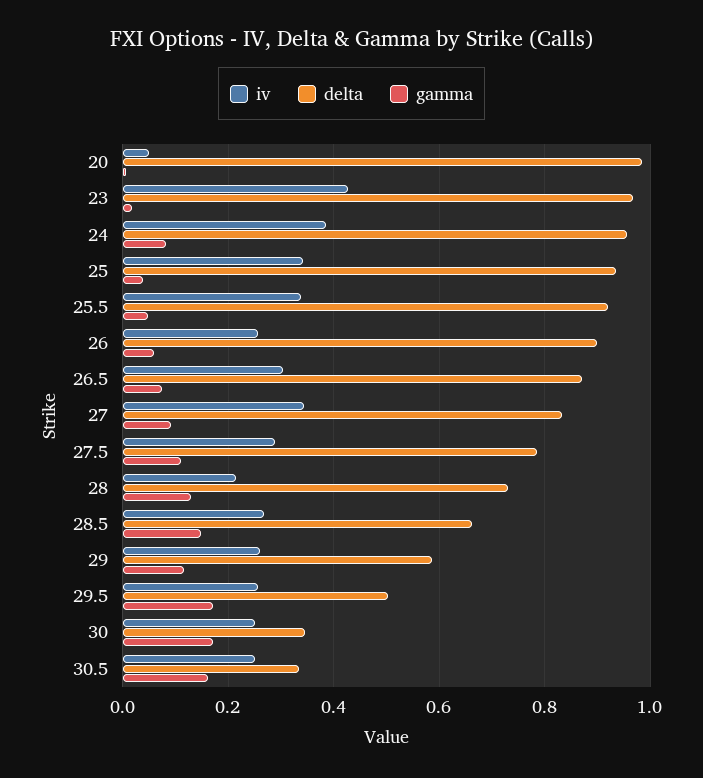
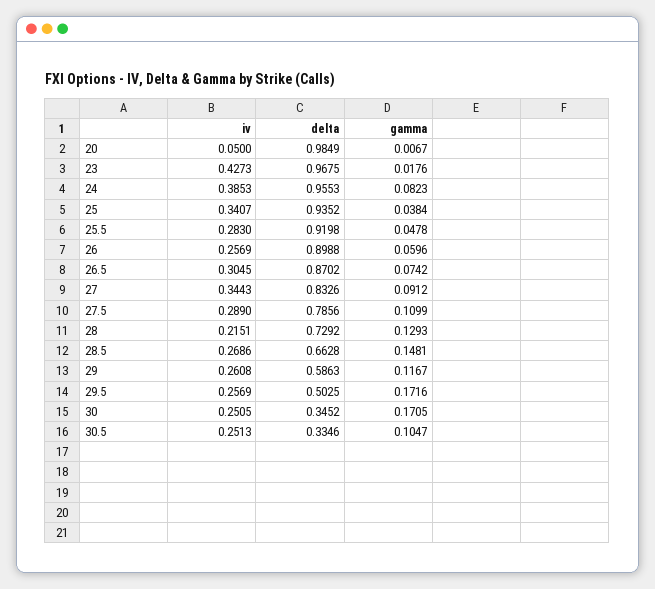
  {
    "iv": {
      "20": 0.05,
      "23": 0.4273,
      "24": 0.3853,
      "25": 0.3407,
-     "25.5": 0.34,
+     "25.5": 0.283,
      "26": 0.2569,
      "26.5": 0.3045,
      "27": 0.3443,
      "27.5": 0.289,
      "28": 0.2151,
      "28.5": 0.2686,
      "29": 0.2608,
      "29.5": 0.2569,
      "30": 0.2505,
      "30.5": 0.2513
    },
    "delta": {
      "20": 0.9849,
      "23": 0.9675,
      "24": 0.9553,
      "25": 0.9352,
      "25.5": 0.9198,
      "26": 0.8988,
      "26.5": 0.8702,
      "27": 0.8326,
      "27.5": 0.7856,
      "28": 0.7292,
      "28.5": 0.6628,
      "29": 0.5863,
      "29.5": 0.5025,
      "30": 0.3452,
      "30.5": 0.3346
    },
    "gamma": {
      "20": 0.0067,
      "23": 0.0176,
      "24": 0.0823,
      "25": 0.0384,
      "25.5": 0.0478,
      "26": 0.0596,
      "26.5": 0.0742,
      "27": 0.0912,
      "27.5": 0.1099,
      "28": 0.1293,
      "28.5": 0.1481,
      "29": 0.1167,
      "29.5": 0.1716,
      "30": 0.1705,
-     "30.5": 0.16
+     "30.5": 0.1047
    }
  }

